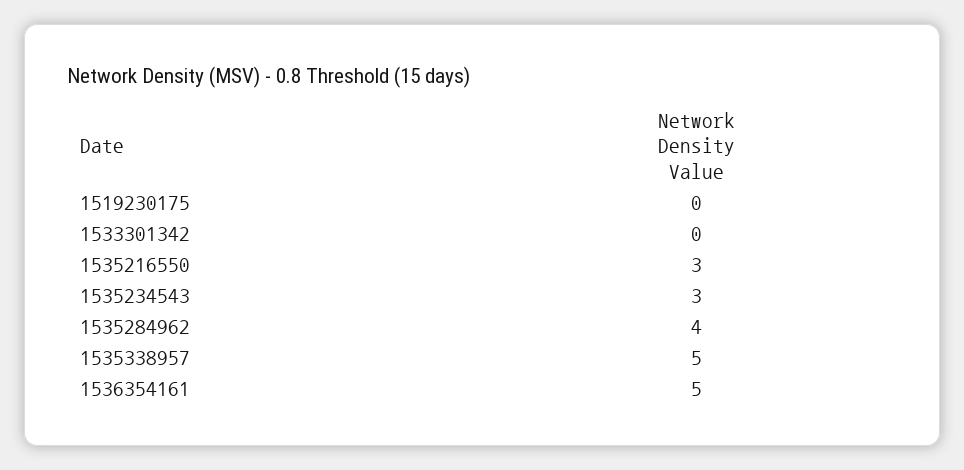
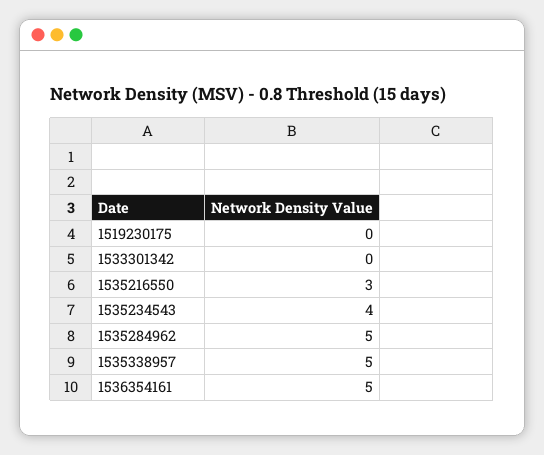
  {
    "1519230175": 0,
    "1533301342": 0,
    "1535216550": 3,
-   "1535234543": 3,
+   "1535234543": 4,
-   "1535284962": 4,
+   "1535284962": 5,
    "1535338957": 5,
    "1536354161": 5
  }

